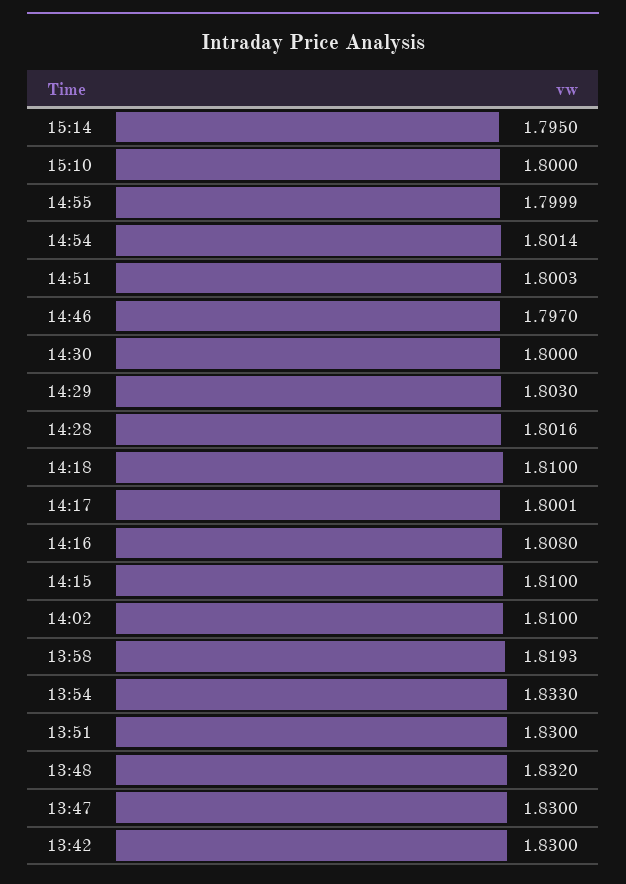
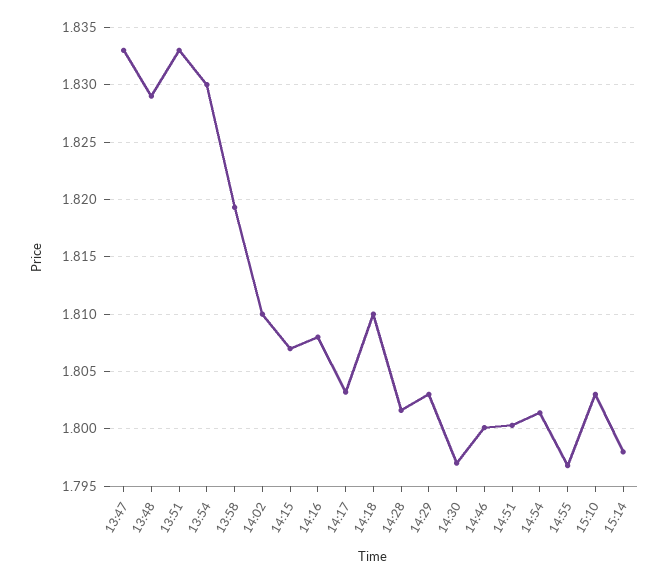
  {
-   "15:14": 1.795,
+   "15:14": 1.798,
-   "15:10": 1.8,
+   "15:10": 1.803,
-   "14:55": 1.7999,
+   "14:55": 1.797,
    "14:54": 1.8014,
    "14:51": 1.8003,
-   "14:46": 1.797,
+   "14:46": 1.8,
-   "14:30": 1.8,
+   "14:30": 1.797,
    "14:29": 1.803,
    "14:28": 1.8016,
    "14:18": 1.81,
-   "14:17": 1.8001,
+   "14:17": 1.803,
    "14:16": 1.808,
-   "14:15": 1.81,
+   "14:15": 1.807,
    "14:02": 1.81,
    "13:58": 1.8193,
-   "13:54": 1.833,
+   "13:54": 1.83,
-   "13:51": 1.83,
+   "13:51": 1.833,
-   "13:48": 1.832,
+   "13:48": 1.829,
-   "13:47": 1.83,
+   "13:47": 1.833
-   "13:42": 1.83
  }

